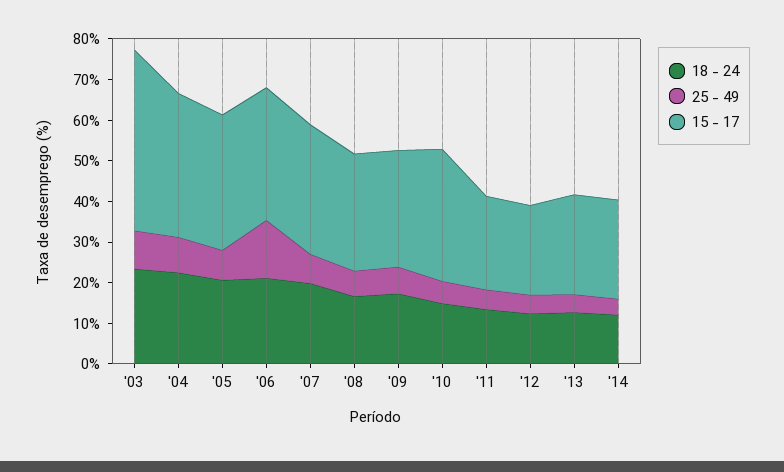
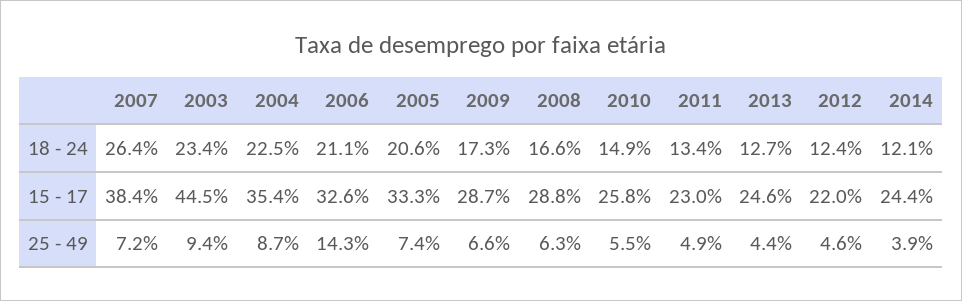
  {
    "18 - 24": {
      "'03": 23.4,
      "'04": 22.5,
      "'05": 20.6,
      "'06": 21.1,
-     "'07": 20,
+     "'07": 26.4,
      "'08": 16.6,
      "'09": 17.3,
      "'10": 14.9,
      "'11": 13.4,
      "'12": 12.4,
      "'13": 12.7,
      "'14": 12.1
    },
    "25 - 49": {
      "'03": 9.4,
      "'04": 8.7,
      "'05": 7.4,
      "'06": 14.3,
      "'07": 7.2,
      "'08": 6.3,
      "'09": 6.6,
      "'10": 5.5,
      "'11": 4.9,
      "'12": 4.6,
      "'13": 4.4,
      "'14": 3.9
    },
    "15 - 17": {
      "'03": 44.5,
      "'04": 35.4,
      "'05": 33.3,
      "'06": 32.6,
-     "'07": 32,
+     "'07": 38.4,
      "'08": 28.8,
      "'09": 28.7,
-     "'10": 32,
+     "'10": 25.8,
      "'11": 23,
      "'12": 22,
      "'13": 24.6,
      "'14": 24.4
    }
  }

